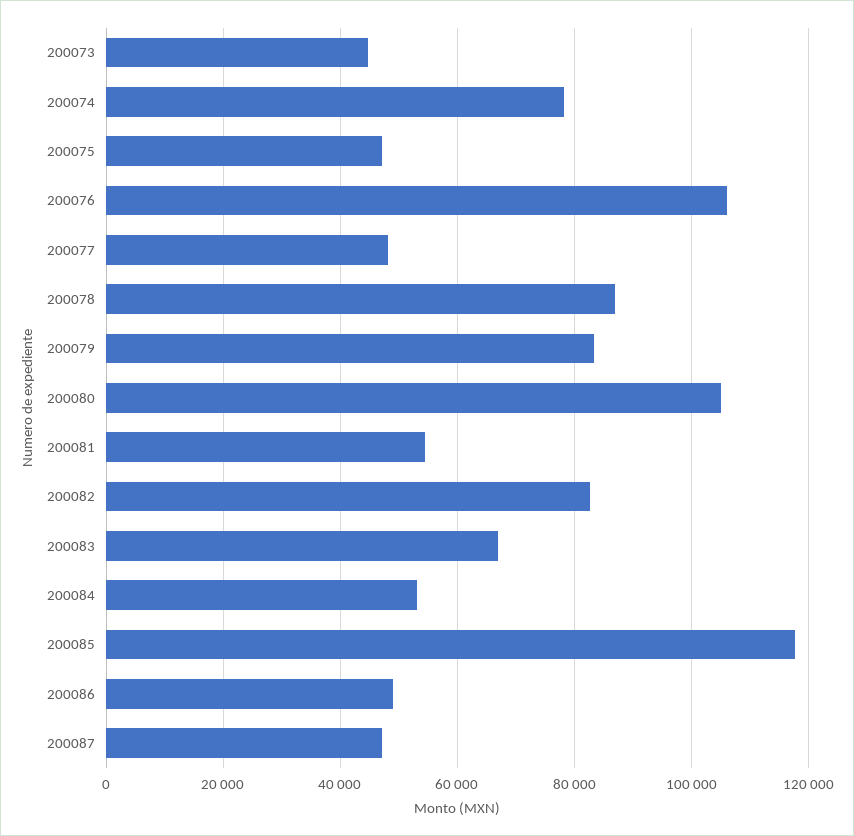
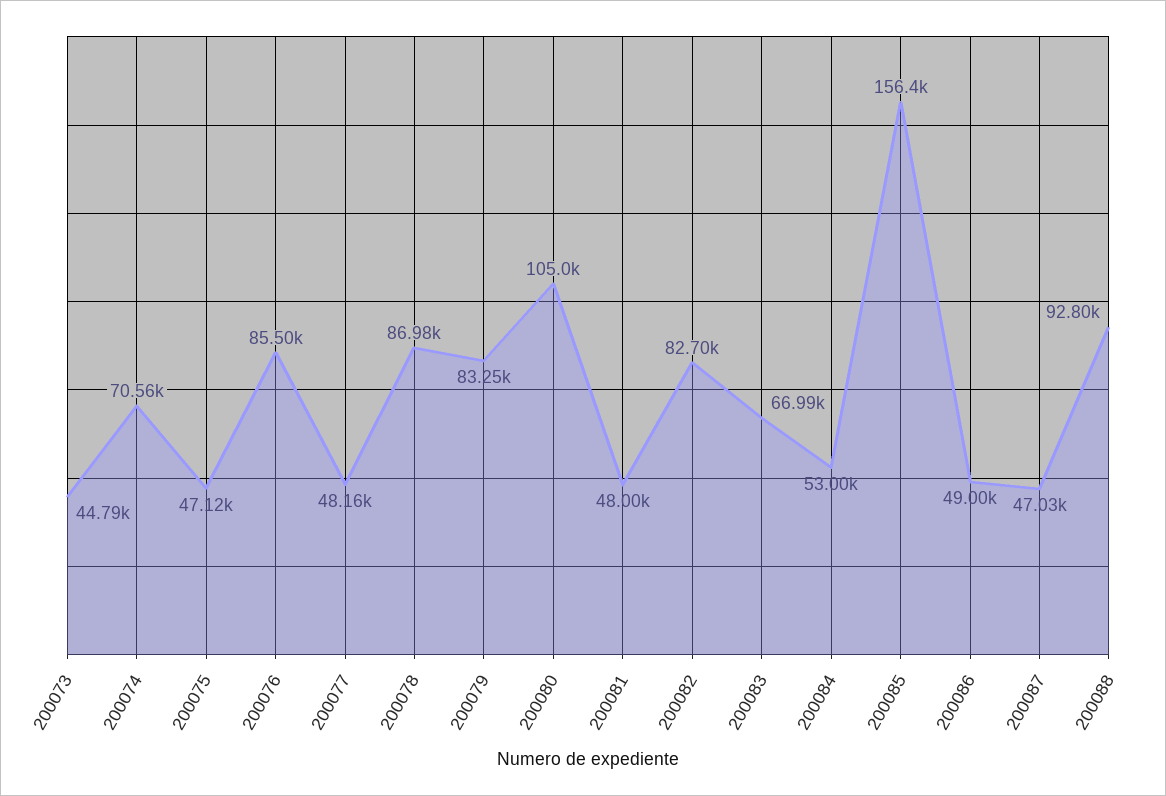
  {
    "200073": 44790,
-   "200074": 78000,
+   "200074": 70560,
    "200075": 47120,
-   "200076": 106000,
+   "200076": 85500,
    "200077": 48160,
    "200078": 86980,
    "200079": 83250,
    "200080": 105000,
-   "200081": 54000,
+   "200081": 48000,
    "200082": 82700,
    "200083": 66990,
    "200084": 53000,
-   "200085": 118000,
+   "200085": 156400,
    "200086": 49000,
-   "200087": 47030
+   "200087": 47030,
+   "200088": 92800
  }

